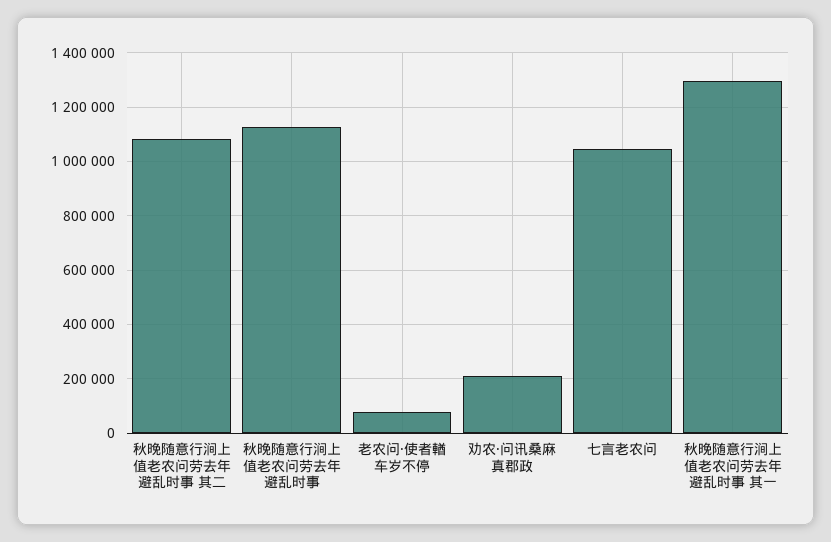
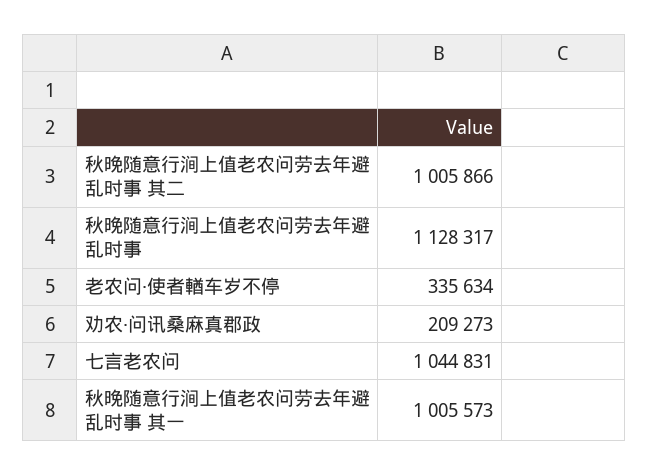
  {
-   "秋晚随意行涧上值老农问劳去年避乱时事 其二": 1075000,
+   "秋晚随意行涧上值老农问劳去年避乱时事 其二": 1005866,
    "秋晚随意行涧上值老农问劳去年避乱时事": 1128317,
-   "老农问·使者輶车岁不停": 75000,
+   "老农问·使者輶车岁不停": 335634,
    "劝农·问讯桑麻真郡政": 209273,
    "七言老农问": 1044831,
-   "秋晚随意行涧上值老农问劳去年避乱时事 其一": 1300000
+   "秋晚随意行涧上值老农问劳去年避乱时事 其一": 1005573
  }

